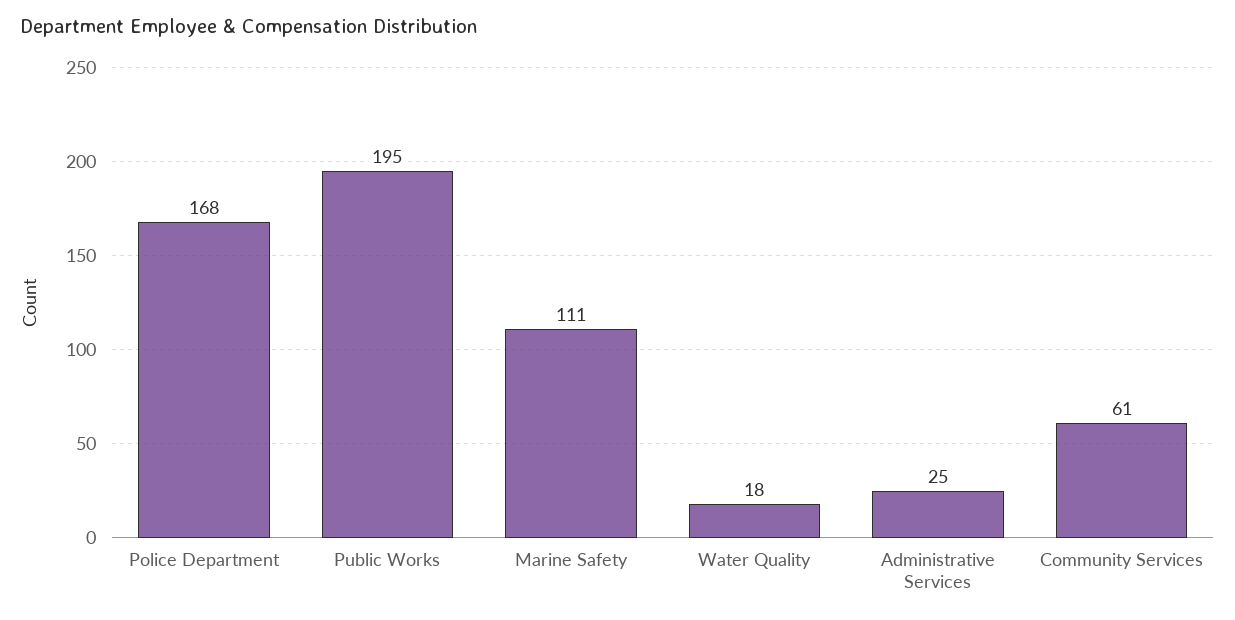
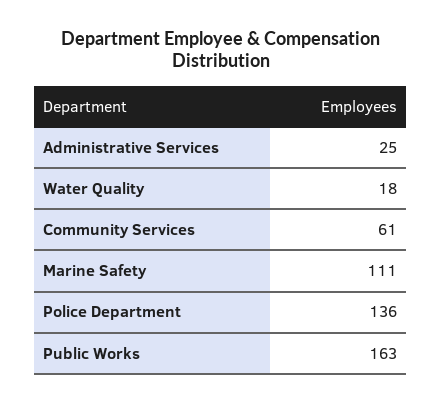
  {
-   "Police Department": 168,
+   "Police Department": 136,
-   "Public Works": 195,
+   "Public Works": 163,
    "Marine Safety": 111,
    "Water Quality": 18,
    "Administrative Services": 25,
    "Community Services": 61
  }

